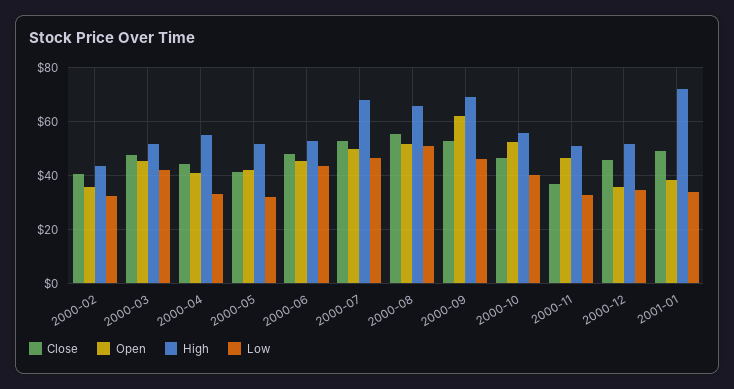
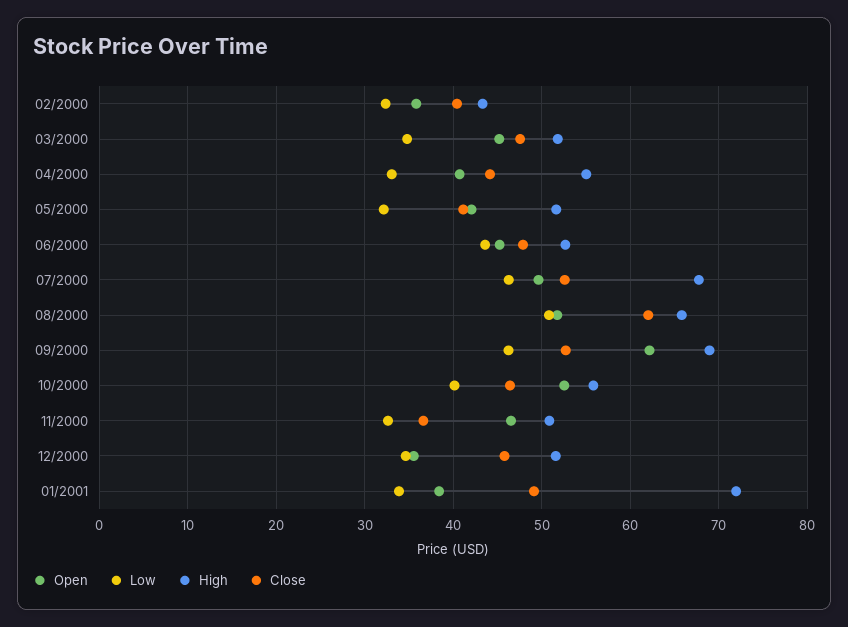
  {
    "Close": {
      "2000-02": 40,
      "2000-03": 48,
      "2000-04": 44,
      "2000-05": 41,
      "2000-06": 48,
      "2000-07": 53,
-     "2000-08": 55,
+     "2000-08": 62,
      "2000-09": 53,
      "2000-10": 46,
      "2000-11": 37,
      "2000-12": 46,
      "2001-01": 49
    },
    "Open": {
      "2000-02": 36,
      "2000-03": 45,
      "2000-04": 41,
      "2000-05": 42,
      "2000-06": 45,
      "2000-07": 50,
      "2000-08": 52,
      "2000-09": 62,
      "2000-10": 53,
      "2000-11": 47,
      "2000-12": 36,
      "2001-01": 38
    },
    "High": {
      "2000-02": 43,
      "2000-03": 52,
      "2000-04": 55,
      "2000-05": 52,
      "2000-06": 53,
      "2000-07": 68,
      "2000-08": 66,
      "2000-09": 69,
      "2000-10": 56,
      "2000-11": 51,
      "2000-12": 52,
      "2001-01": 72
    },
    "Low": {
      "2000-02": 32,
-     "2000-03": 42.5,
+     "2000-03": 35,
      "2000-04": 33,
      "2000-05": 32,
      "2000-06": 44,
      "2000-07": 46,
      "2000-08": 51,
      "2000-09": 46,
      "2000-10": 40,
      "2000-11": 33,
      "2000-12": 35,
      "2001-01": 34
    }
  }

